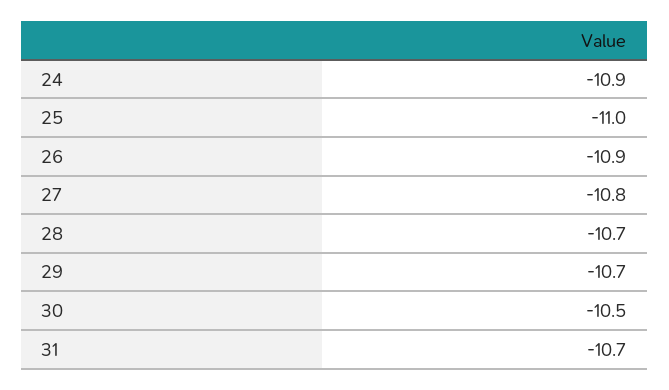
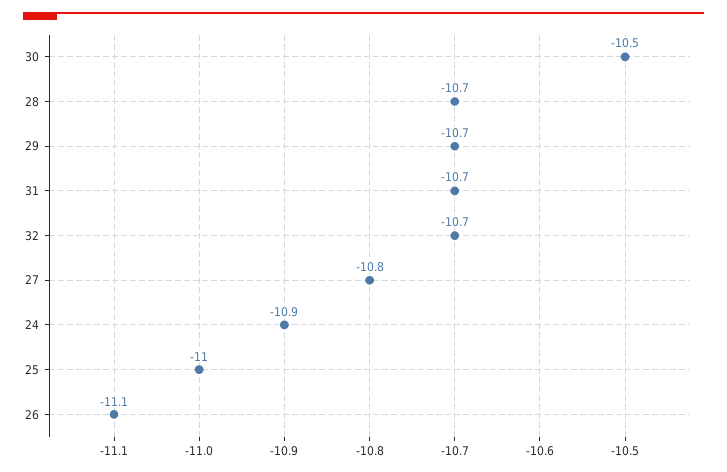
  {
    "24": -10.9,
    "25": -11,
-   "26": -10.9,
+   "26": -11.1,
    "27": -10.8,
    "28": -10.7,
    "29": -10.7,
    "30": -10.5,
-   "31": -10.7
+   "31": -10.7,
+   "32": -10.7
  }

